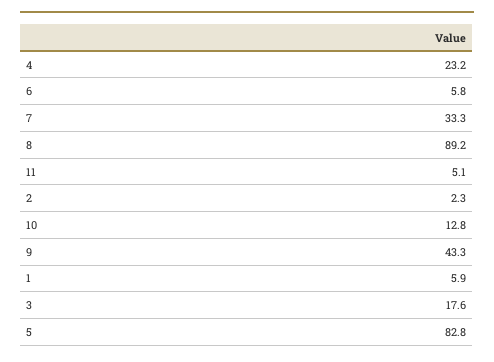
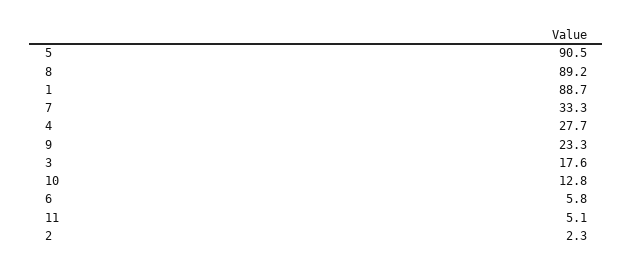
  {
-   "4": 23.2,
+   "4": 27.7,
    "6": 5.8,
    "7": 33.3,
    "8": 89.2,
    "11": 5.1,
    "2": 2.3,
    "10": 12.8,
-   "9": 43.3,
+   "9": 23.3,
-   "1": 5.9,
+   "1": 88.7,
    "3": 17.6,
-   "5": 82.8
+   "5": 90.5
  }

